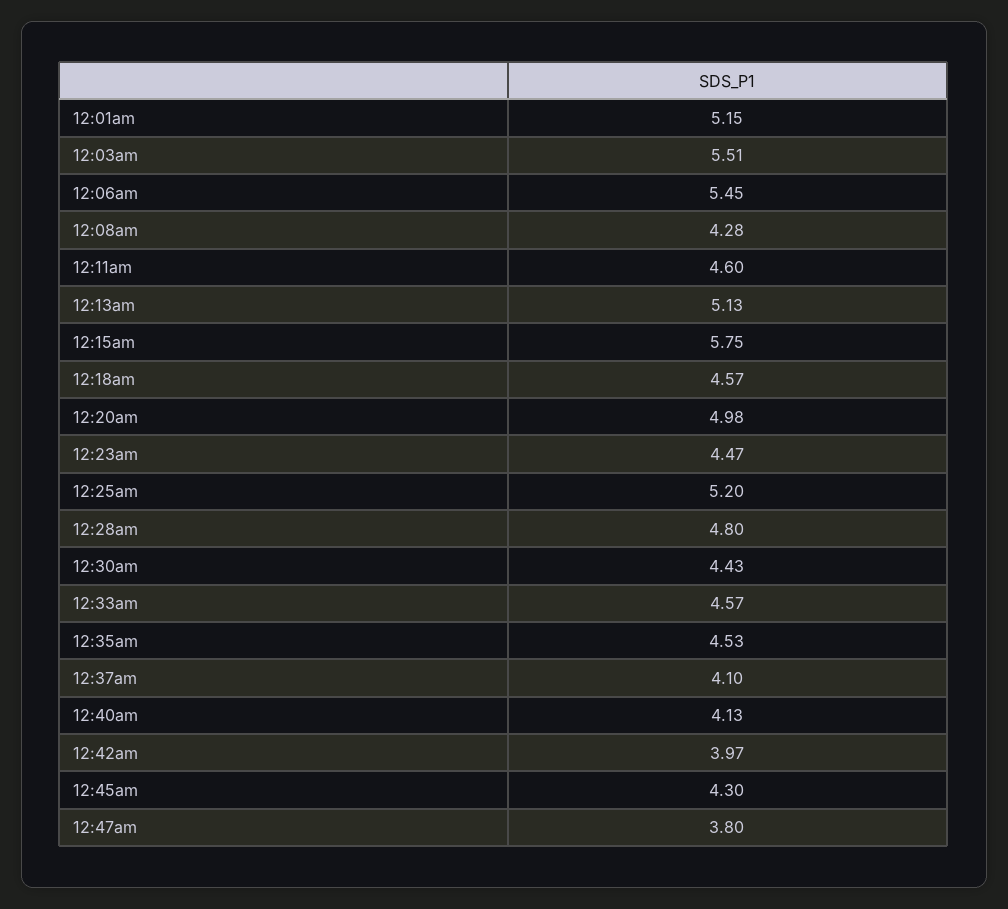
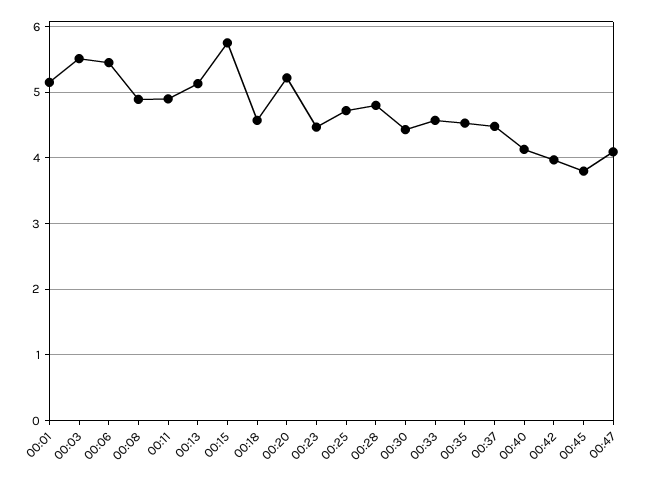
  {
    "12:01am": 5.15,
    "12:03am": 5.51,
    "12:06am": 5.45,
-   "12:08am": 4.28,
+   "12:08am": 4.9,
-   "12:11am": 4.6,
+   "12:11am": 4.9,
    "12:13am": 5.13,
    "12:15am": 5.75,
    "12:18am": 4.57,
-   "12:20am": 4.98,
+   "12:20am": 5.2,
    "12:23am": 4.47,
-   "12:25am": 5.2,
+   "12:25am": 4.7,
    "12:28am": 4.8,
    "12:30am": 4.43,
    "12:33am": 4.57,
    "12:35am": 4.53,
-   "12:37am": 4.1,
+   "12:37am": 4.5,
    "12:40am": 4.13,
    "12:42am": 3.97,
-   "12:45am": 4.3,
+   "12:45am": 3.8,
-   "12:47am": 3.8
+   "12:47am": 4.1
  }

